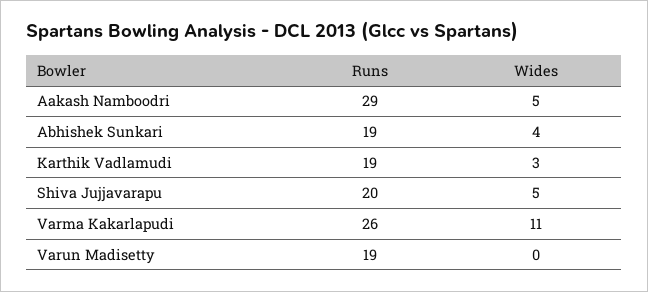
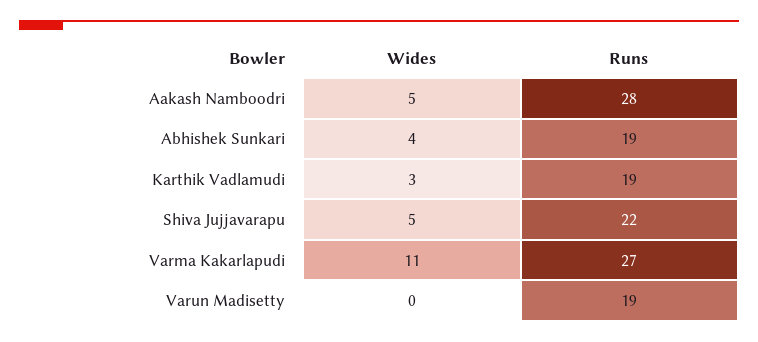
  {
    "Runs": {
-     "Aakash Namboodri": 29,
+     "Aakash Namboodri": 28,
      "Abhishek Sunkari": 19,
      "Karthik Vadlamudi": 19,
-     "Shiva Jujjavarapu": 20,
+     "Shiva Jujjavarapu": 22,
-     "Varma Kakarlapudi": 26,
+     "Varma Kakarlapudi": 27,
      "Varun Madisetty": 19
    },
    "Wides": {
      "Aakash Namboodri": 5,
      "Abhishek Sunkari": 4,
      "Karthik Vadlamudi": 3,
      "Shiva Jujjavarapu": 5,
      "Varma Kakarlapudi": 11,
      "Varun Madisetty": 0
    }
  }

